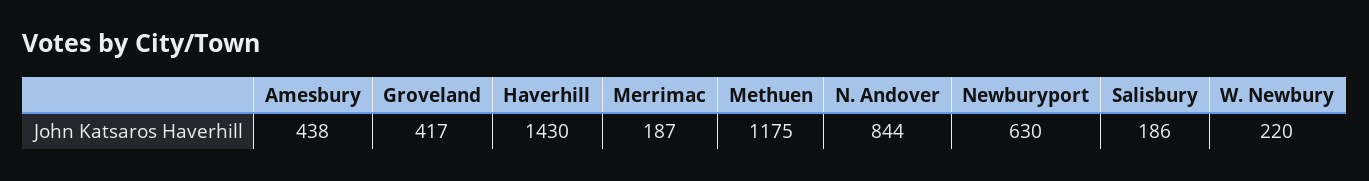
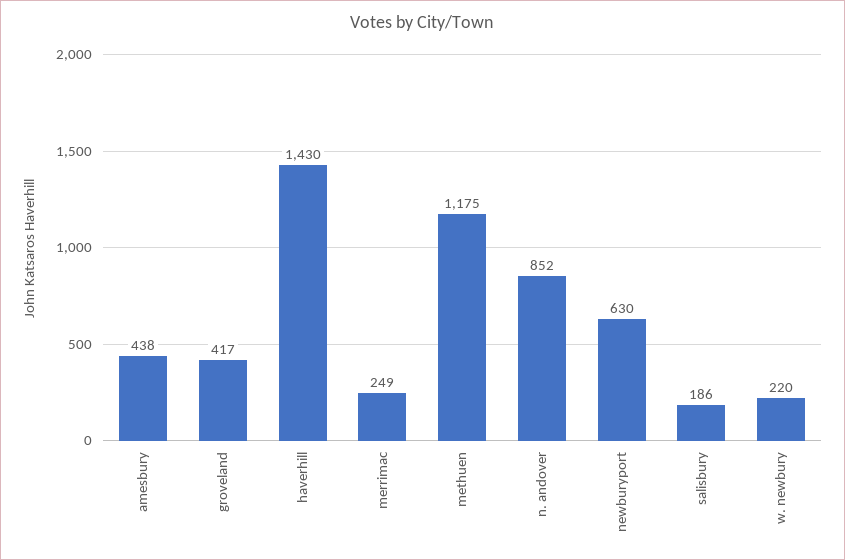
  {
    "Amesbury": 438,
    "Groveland": 417,
    "Haverhill": 1430,
-   "Merrimac": 187,
+   "Merrimac": 249,
    "Methuen": 1175,
-   "N. Andover": 844,
+   "N. Andover": 852,
    "Newburyport": 630,
    "Salisbury": 186,
    "W. Newbury": 220
  }

